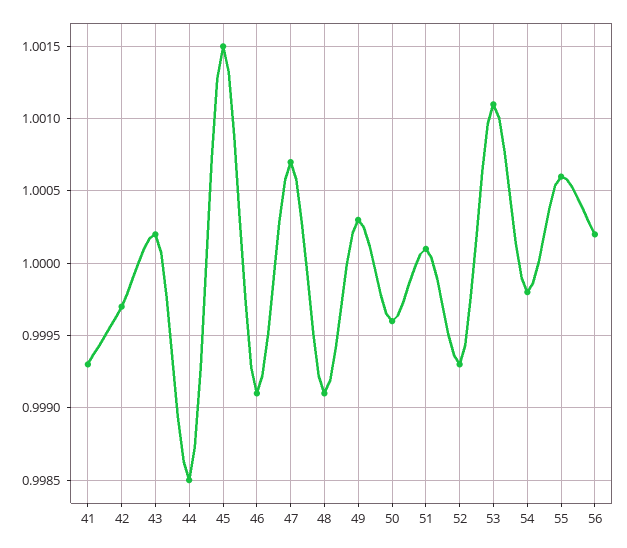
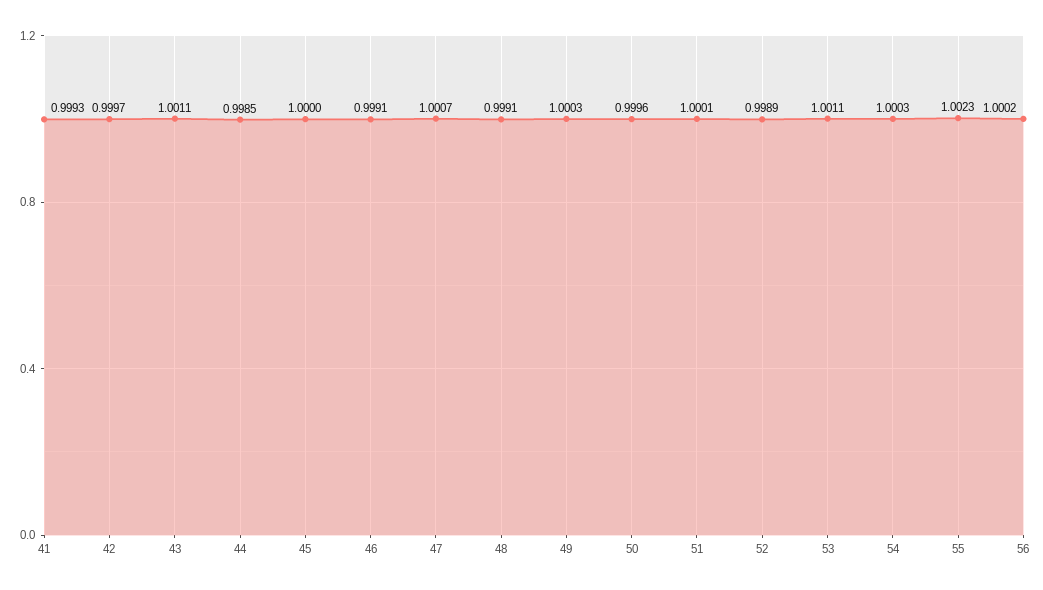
  {
    "41": 0.9993,
    "42": 0.9997,
-   "43": 1.0002,
+   "43": 1.0011,
    "44": 0.9985,
-   "45": 1.0015,
+   "45": 1,
    "46": 0.9991,
    "47": 1.0007,
    "48": 0.9991,
    "49": 1.0003,
    "50": 0.9996,
    "51": 1.0001,
-   "52": 0.9993,
+   "52": 0.9989,
    "53": 1.0011,
-   "54": 0.9998,
+   "54": 1.0003,
-   "55": 1.0006,
+   "55": 1.0023,
    "56": 1.0002
  }

